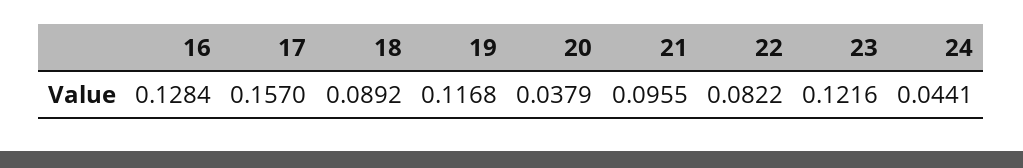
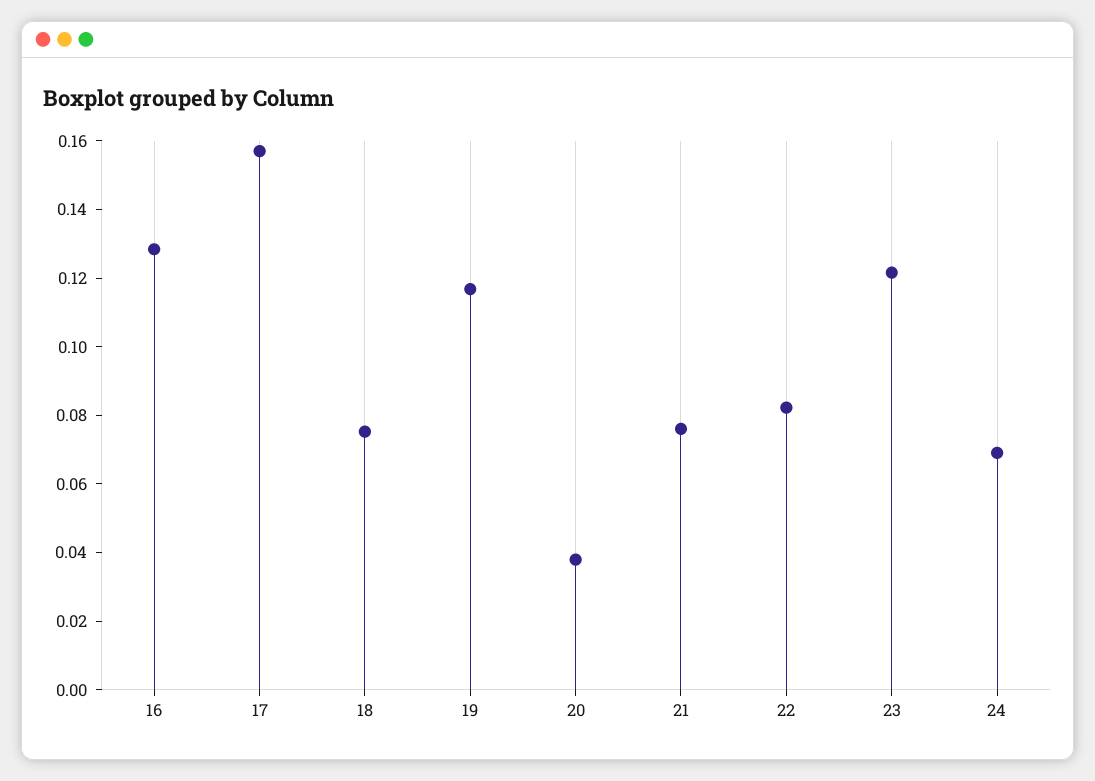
  {
    "16": 0.1284,
    "17": 0.157,
-   "18": 0.0892,
+   "18": 0.075,
    "19": 0.1168,
    "20": 0.0379,
-   "21": 0.0955,
+   "21": 0.075,
    "22": 0.0822,
    "23": 0.1216,
-   "24": 0.0441
+   "24": 0.07
  }

